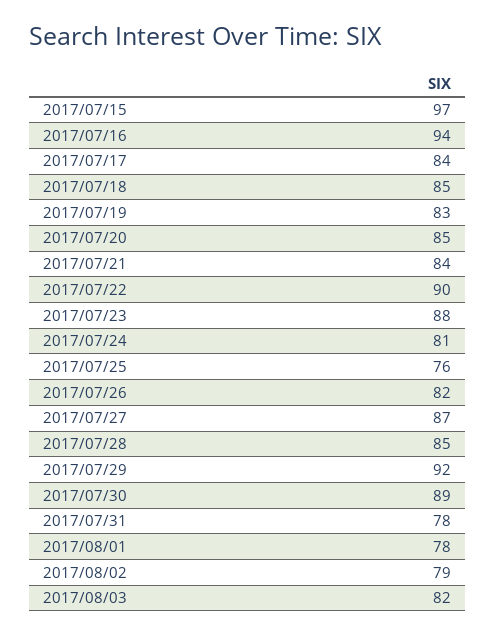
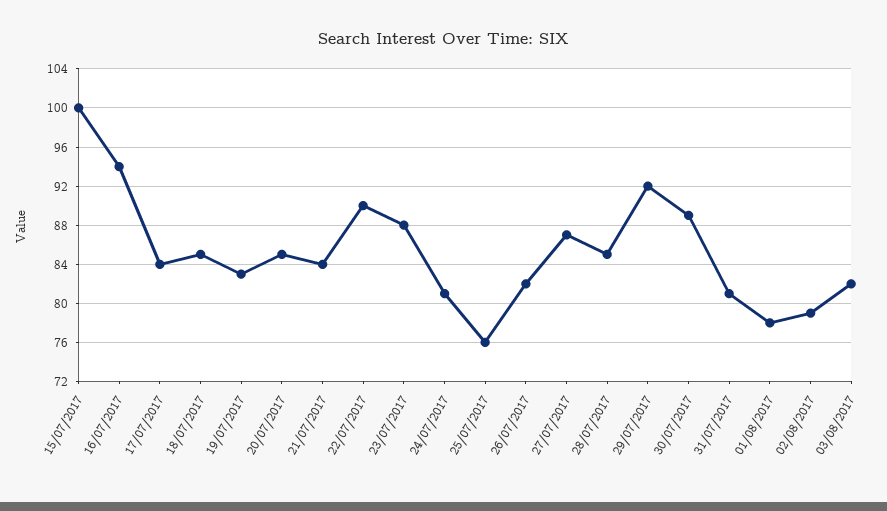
  {
-   "2017/07/15": 97,
+   "2017/07/15": 100,
    "2017/07/16": 94,
    "2017/07/17": 84,
    "2017/07/18": 85,
    "2017/07/19": 83,
    "2017/07/20": 85,
    "2017/07/21": 84,
    "2017/07/22": 90,
    "2017/07/23": 88,
    "2017/07/24": 81,
    "2017/07/25": 76,
    "2017/07/26": 82,
    "2017/07/27": 87,
    "2017/07/28": 85,
    "2017/07/29": 92,
    "2017/07/30": 89,
-   "2017/07/31": 78,
+   "2017/07/31": 81,
    "2017/08/01": 78,
    "2017/08/02": 79,
    "2017/08/03": 82
  }

